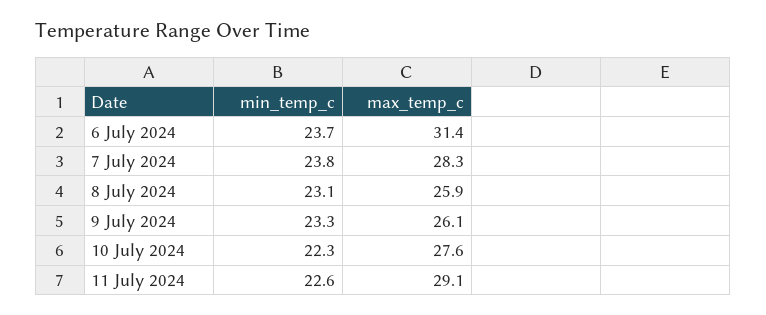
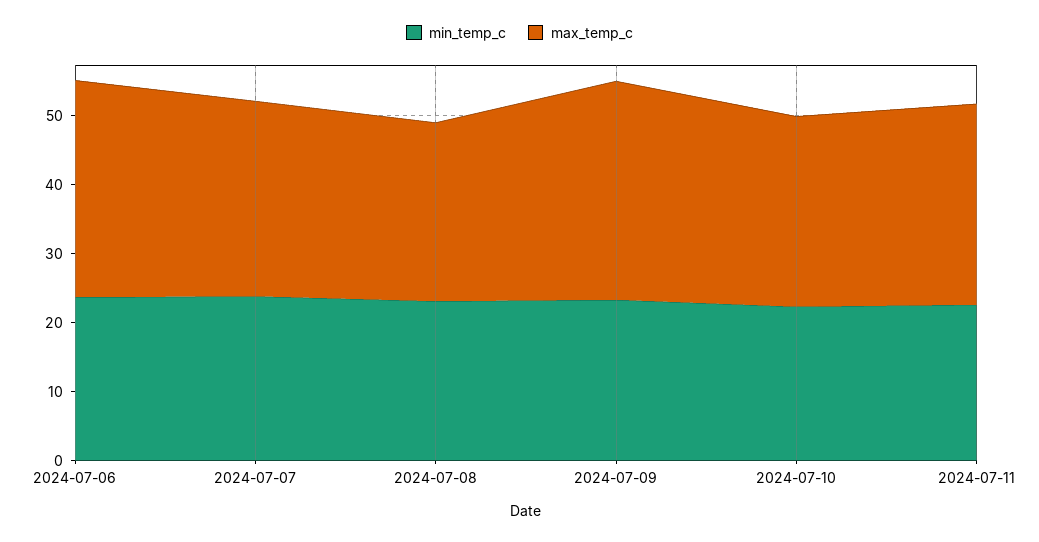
  {
    "min_temp_c": {
      "6 July 2024": 23.7,
      "7 July 2024": 23.8,
      "8 July 2024": 23.1,
      "9 July 2024": 23.3,
      "10 July 2024": 22.3,
      "11 July 2024": 22.6
    },
    "max_temp_c": {
      "6 July 2024": 31.4,
      "7 July 2024": 28.3,
      "8 July 2024": 25.9,
-     "9 July 2024": 26.1,
+     "9 July 2024": 32,
      "10 July 2024": 27.6,
      "11 July 2024": 29.1
    }
  }

